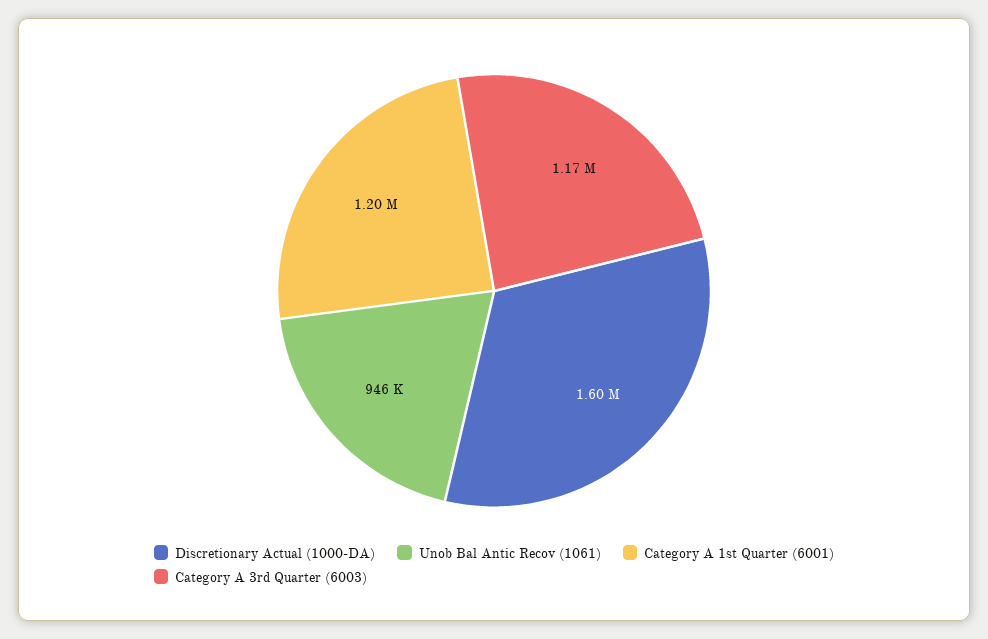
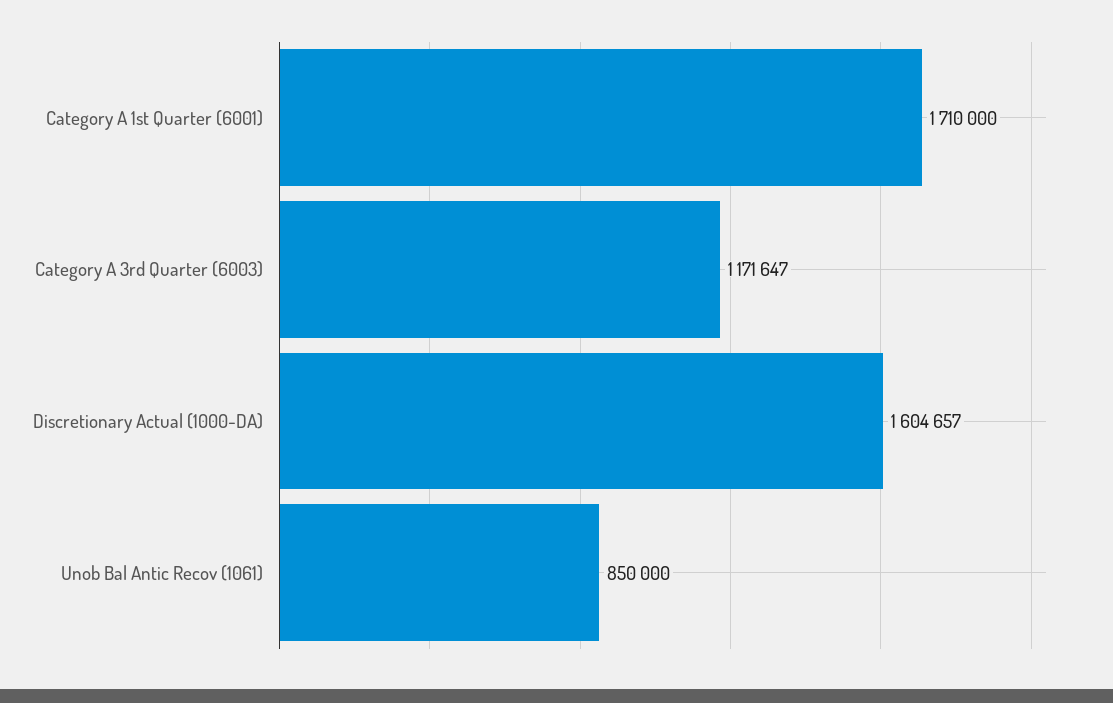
  {
    "Discretionary Actual (1000-DA)": 1604657,
-   "Unob Bal Antic Recov (1061)": 946000,
+   "Unob Bal Antic Recov (1061)": 850000,
-   "Category A 1st Quarter (6001)": 1200000,
+   "Category A 1st Quarter (6001)": 1710000,
    "Category A 3rd Quarter (6003)": 1171647
  }

